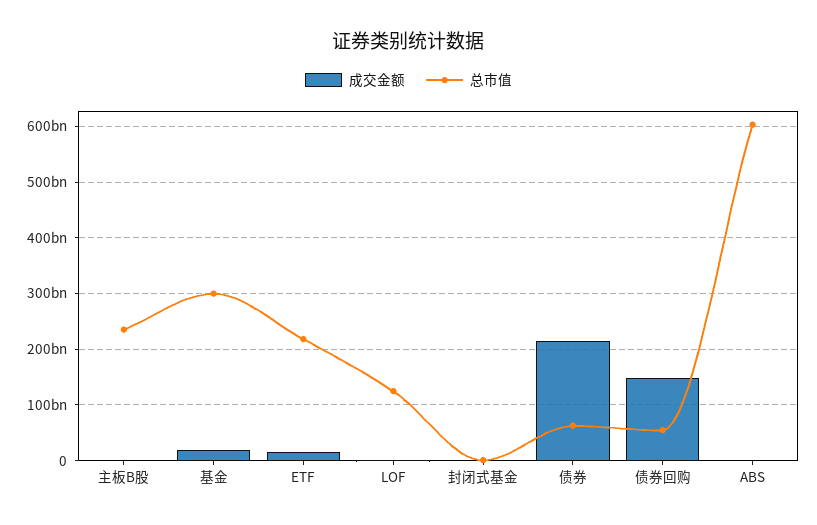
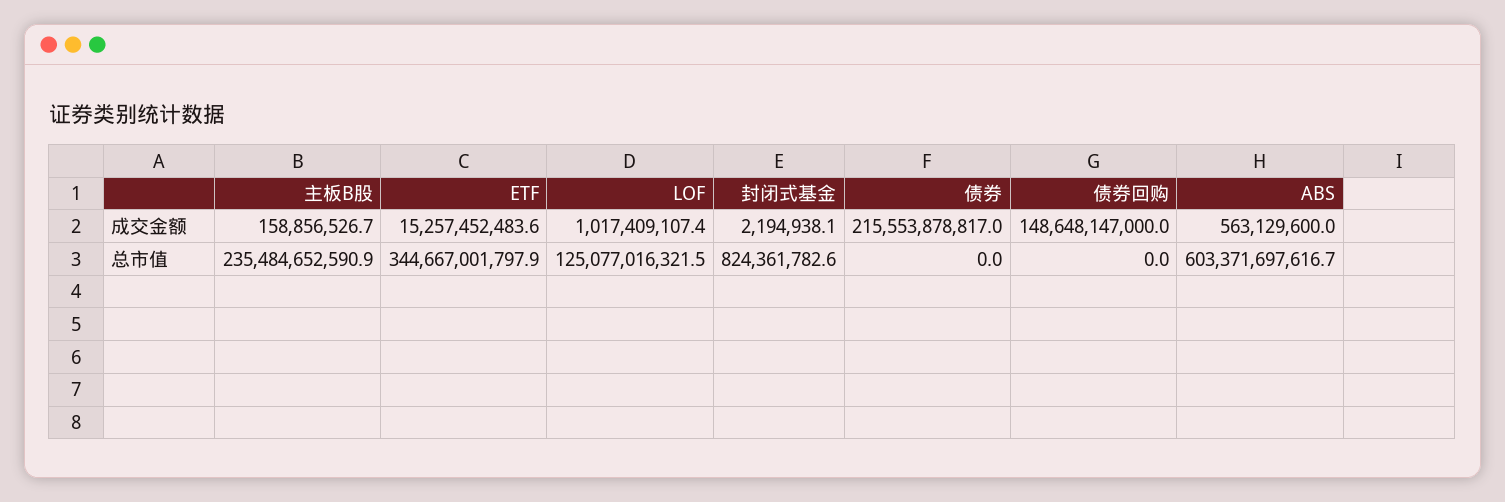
  {
    "成交金额": {
      "主板B股": 158856526.7,
-     "基金": 20000000000,
      "ETF": 15257452483.6,
      "LOF": 1017409107.4,
      "封闭式基金": 2194938.1,
      "债券": 215553878817,
      "债券回购": 148648147000,
      "ABS": 563129600
    },
    "总市值": {
      "主板B股": 235484652590.9,
-     "基金": 300000000000,
-     "ETF": 220000000000,
+     "ETF": 344667001797.9,
      "LOF": 125077016321.5,
      "封闭式基金": 824361782.6,
-     "债券": 60000000000,
+     "债券": 0,
-     "债券回购": 60000000000,
+     "债券回购": 0,
      "ABS": 603371697616.7
    }
  }

